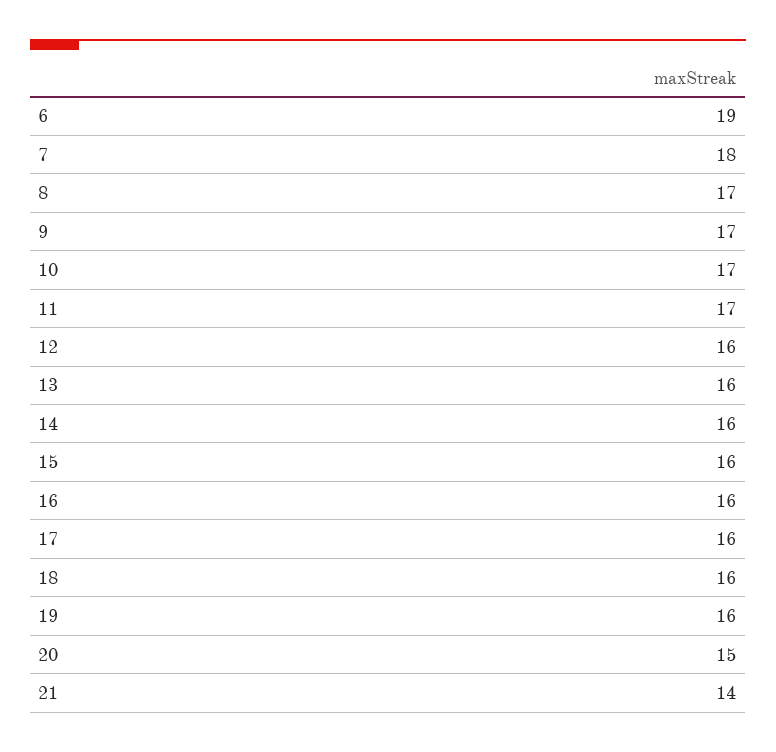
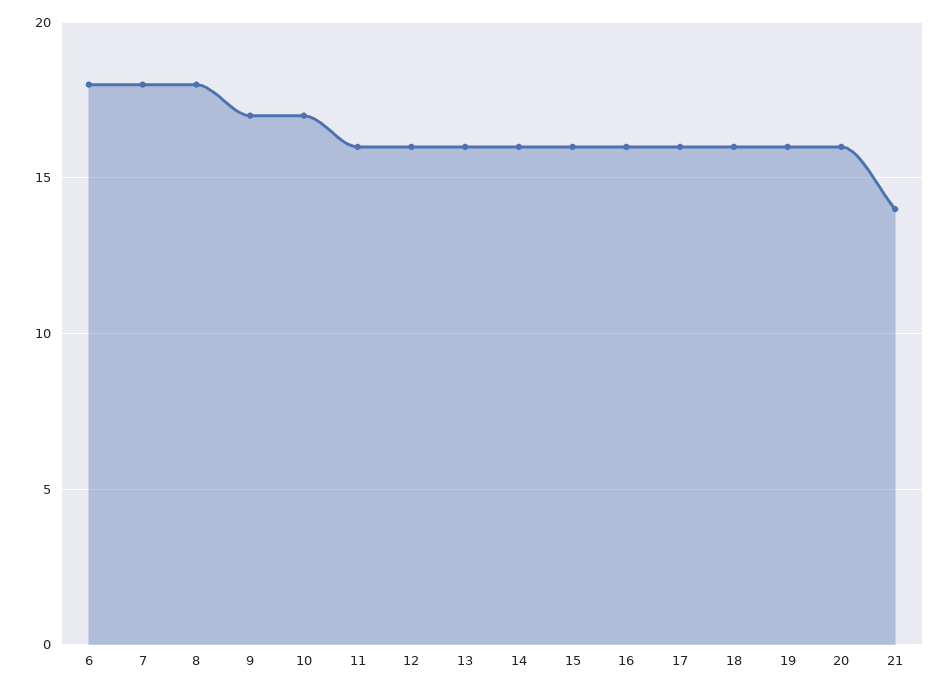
  {
-   "6": 19,
+   "6": 18,
    "7": 18,
-   "8": 17,
+   "8": 18,
    "9": 17,
    "10": 17,
-   "11": 17,
+   "11": 16,
    "12": 16,
    "13": 16,
    "14": 16,
    "15": 16,
    "16": 16,
    "17": 16,
    "18": 16,
    "19": 16,
-   "20": 15,
+   "20": 16,
    "21": 14
  }

